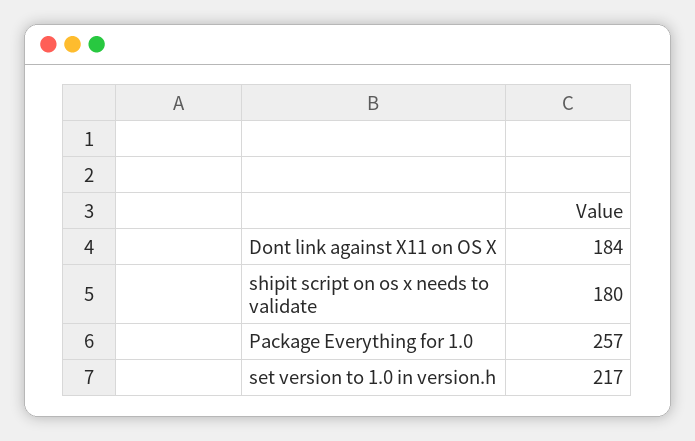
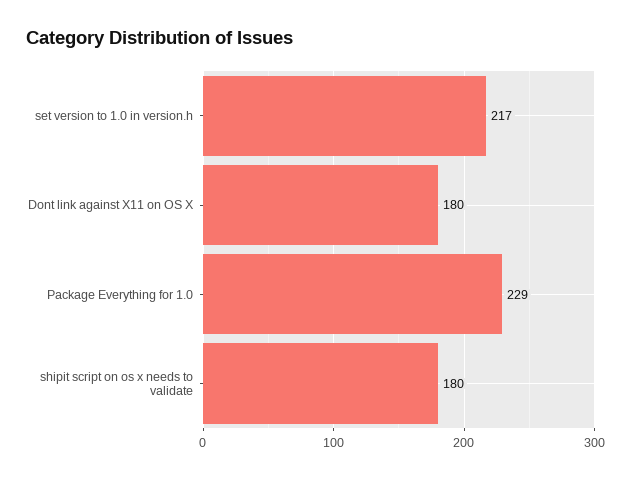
  {
-   "Dont link against X11 on OS X": 184,
+   "Dont link against X11 on OS X": 180,
    "shipit script on os x needs to validate": 180,
-   "Package Everything for 1.0": 257,
+   "Package Everything for 1.0": 229,
    "set version to 1.0 in version.h": 217
  }

